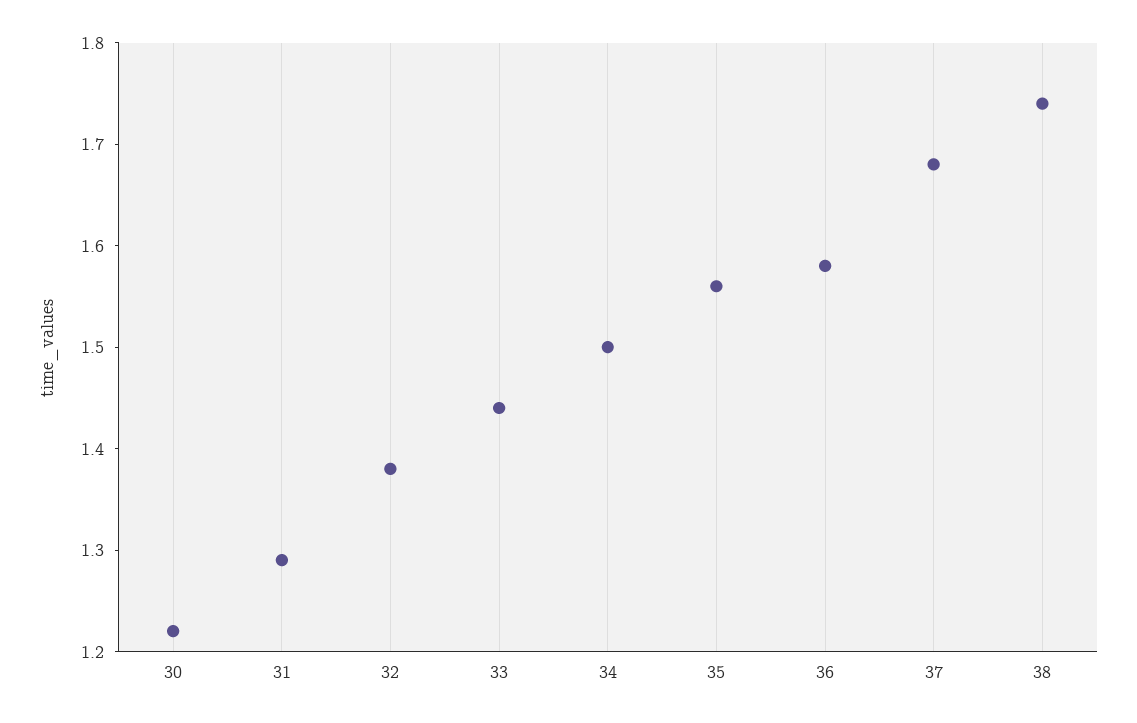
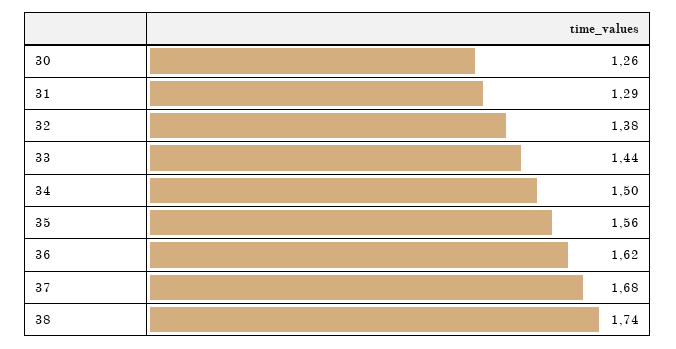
  {
-   "30": 1.22,
+   "30": 1.26,
    "31": 1.29,
    "32": 1.38,
    "33": 1.44,
    "34": 1.5,
    "35": 1.56,
-   "36": 1.58,
+   "36": 1.62,
    "37": 1.68,
    "38": 1.74
  }

